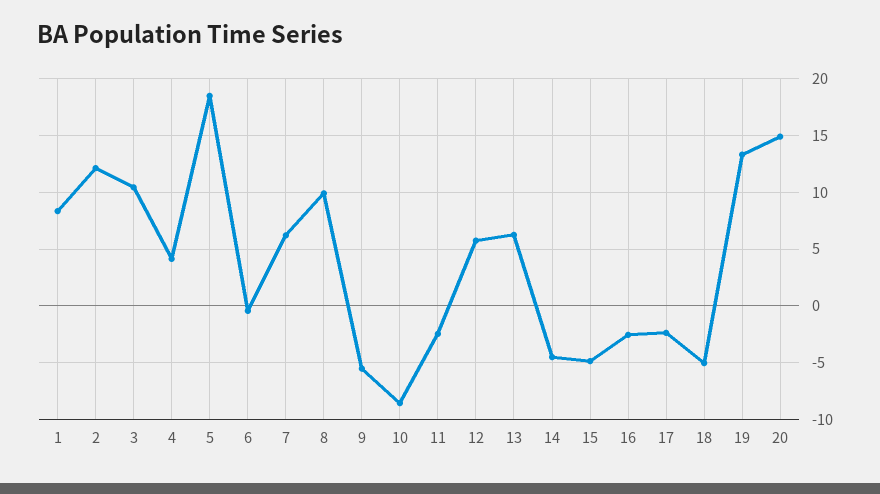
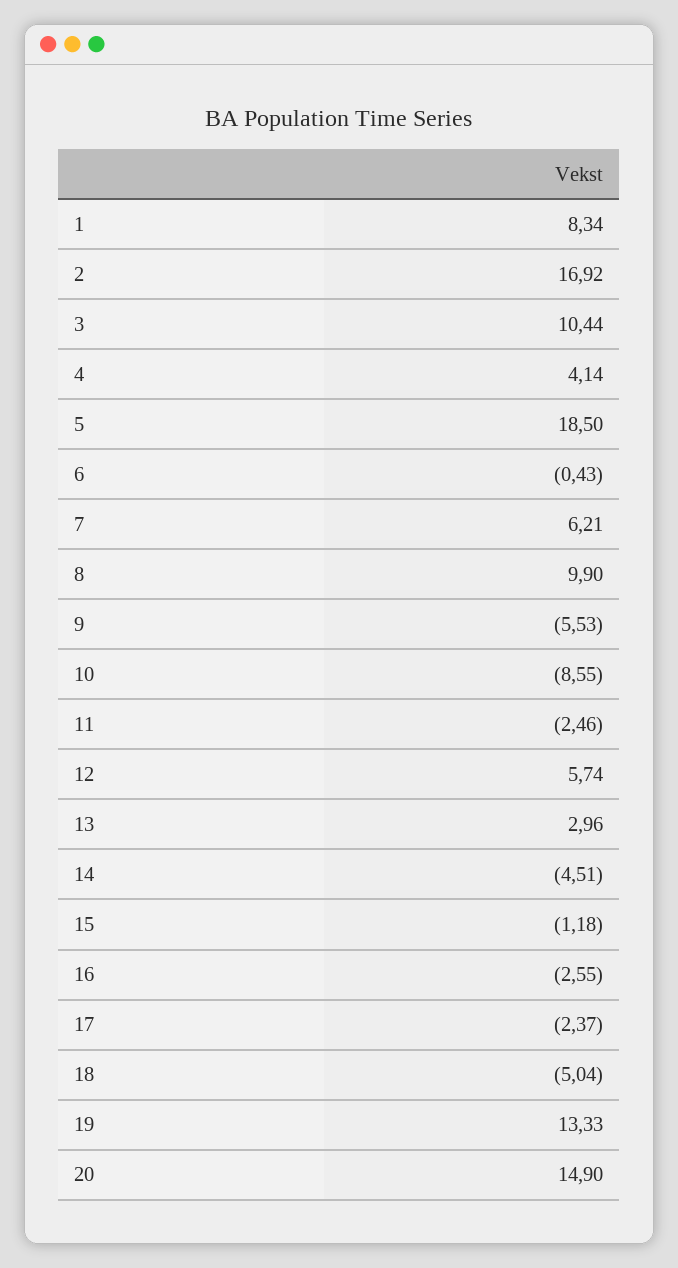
  {
    "1": 8.34,
-   "2": 12,
+   "2": 16.92,
    "3": 10.44,
    "4": 4.14,
    "5": 18.5,
    "6": -0.43,
    "7": 6.21,
    "8": 9.9,
    "9": -5.53,
    "10": -8.55,
    "11": -2.46,
    "12": 5.74,
-   "13": 6,
+   "13": 2.96,
    "14": -4.51,
-   "15": -5,
+   "15": -1.18,
    "16": -2.55,
    "17": -2.37,
    "18": -5.04,
    "19": 13.33,
    "20": 14.9
  }

